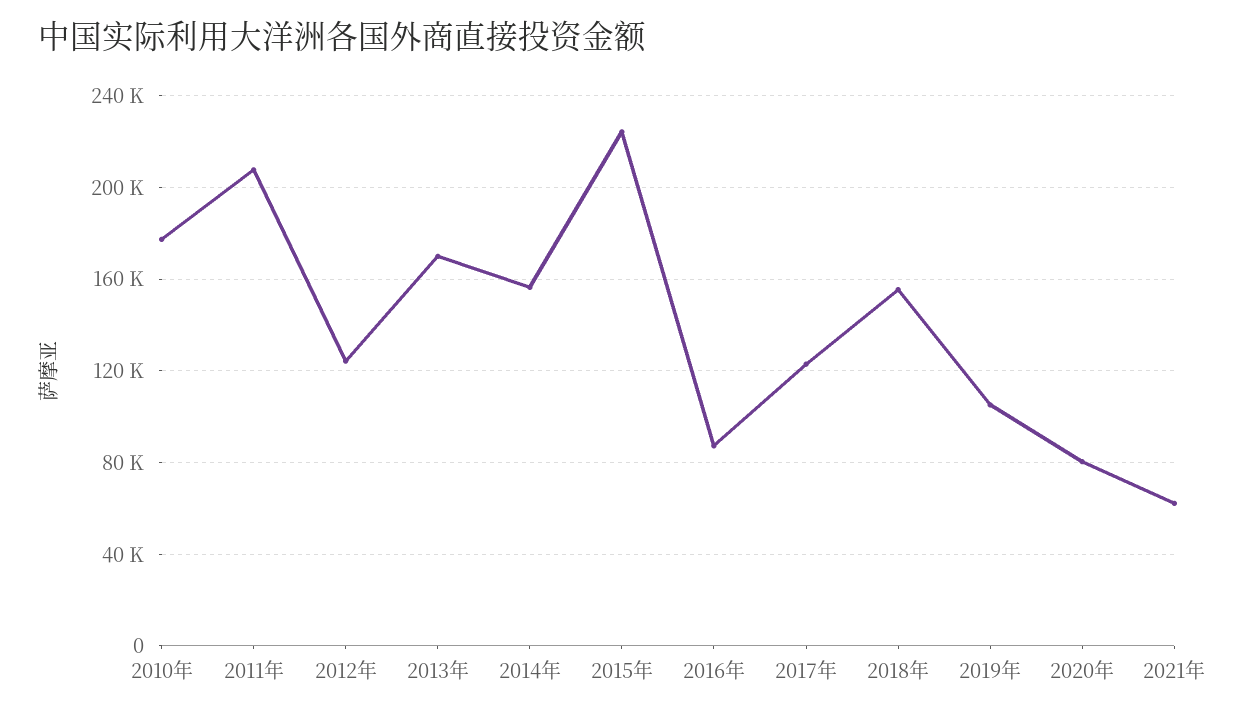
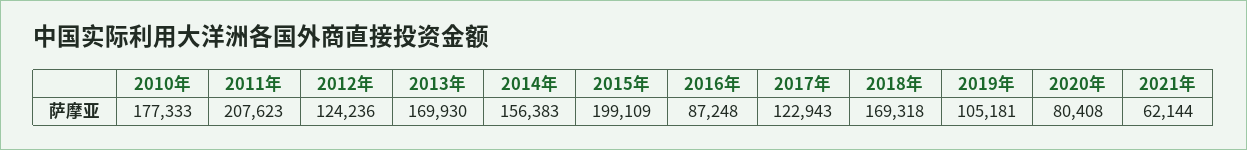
  {
    "2010年": 177333,
    "2011年": 207623,
    "2012年": 124236,
    "2013年": 169930,
    "2014年": 156383,
-   "2015年": 225000,
+   "2015年": 199109,
    "2016年": 87248,
    "2017年": 122943,
-   "2018年": 155000,
+   "2018年": 169318,
    "2019年": 105181,
    "2020年": 80408,
    "2021年": 62144
  }

